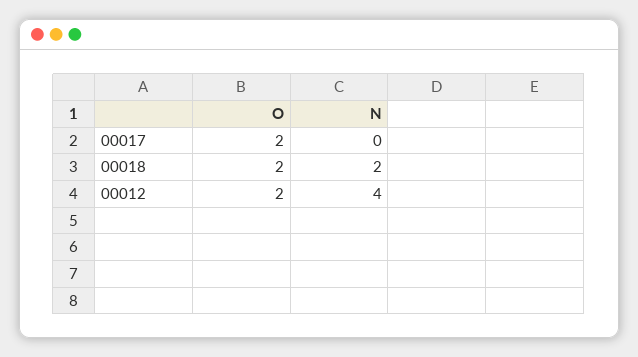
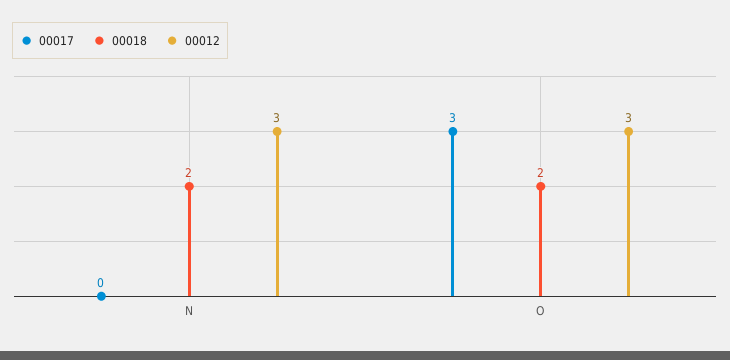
  {
    "00017": {
-     "O": 2,
+     "O": 3,
      "N": 0
    },
    "00018": {
      "O": 2,
      "N": 2
    },
    "00012": {
-     "O": 2,
+     "O": 3,
-     "N": 4
+     "N": 3
    }
  }

